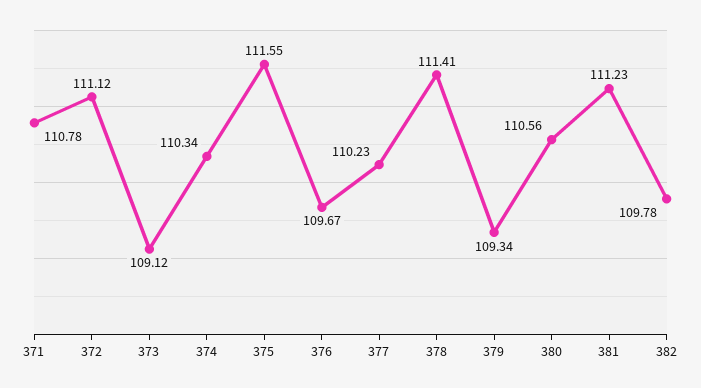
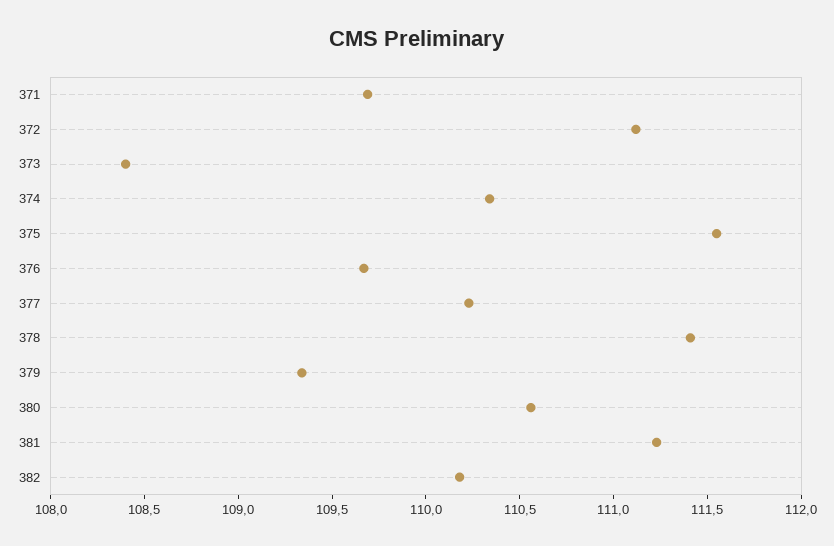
  {
-   "371": 110.78,
+   "371": 109.7,
    "372": 111.12,
-   "373": 109.12,
+   "373": 108.4,
    "374": 110.34,
    "375": 111.55,
    "376": 109.67,
    "377": 110.23,
    "378": 111.41,
    "379": 109.34,
    "380": 110.56,
    "381": 111.23,
-   "382": 109.78
+   "382": 110.2
  }

